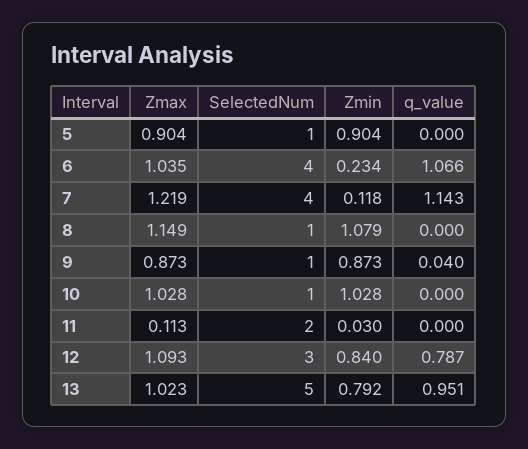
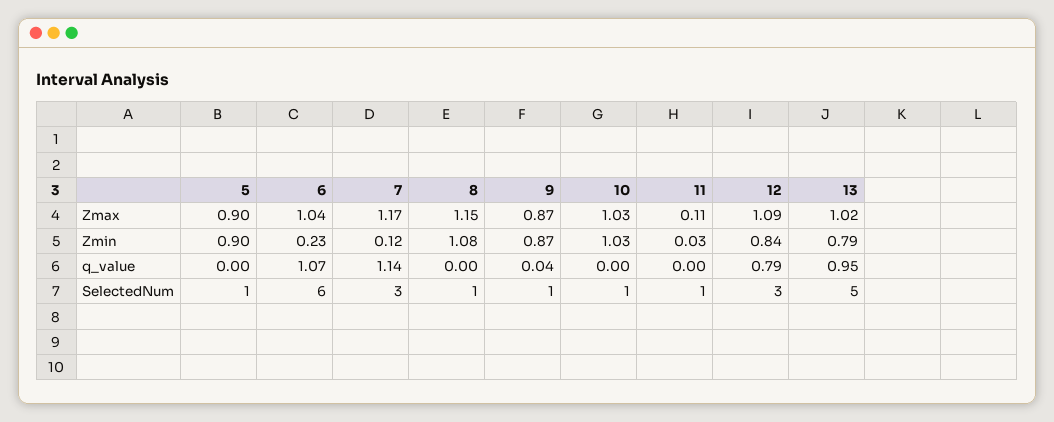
  {
    "Zmax": {
      "5": 0.904,
      "6": 1.035,
-     "7": 1.219,
+     "7": 1.17,
      "8": 1.149,
      "9": 0.873,
      "10": 1.028,
      "11": 0.113,
      "12": 1.093,
      "13": 1.023
    },
    "SelectedNum": {
      "5": 1,
-     "6": 4,
+     "6": 6,
-     "7": 4,
+     "7": 3,
      "8": 1,
      "9": 1,
      "10": 1,
-     "11": 2,
+     "11": 1,
      "12": 3,
      "13": 5
    },
    "Zmin": {
      "5": 0.904,
      "6": 0.234,
      "7": 0.118,
      "8": 1.079,
      "9": 0.873,
      "10": 1.028,
      "11": 0.03,
      "12": 0.84,
      "13": 0.792
    },
    "q_value": {
      "5": 0,
      "6": 1.066,
      "7": 1.143,
      "8": 0,
      "9": 0.04,
      "10": 0,
      "11": 0,
      "12": 0.787,
      "13": 0.951
    }
  }

